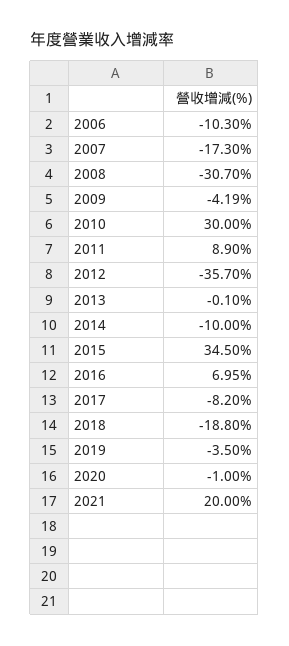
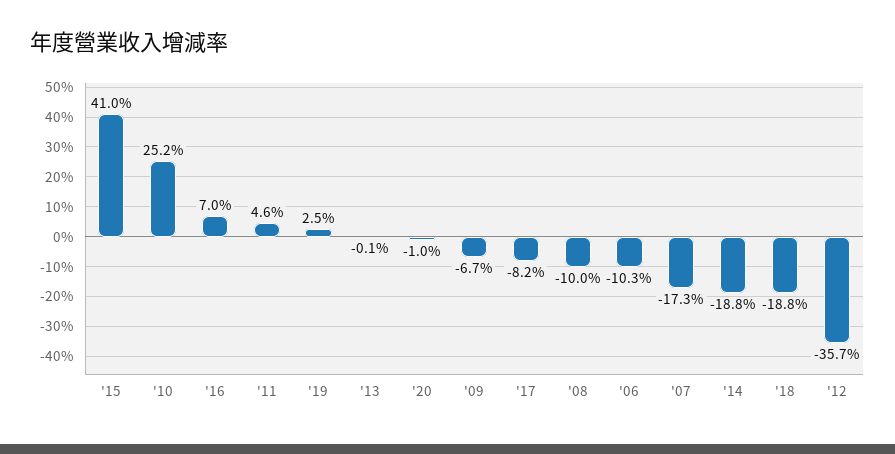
  {
    "2006": -10.3,
    "2007": -17.3,
-   "2008": -30.7,
+   "2008": -10,
-   "2009": -4.19,
+   "2009": -6.7,
-   "2010": 30,
+   "2010": 25.2,
-   "2011": 8.9,
+   "2011": 4.6,
    "2012": -35.7,
    "2013": -0.1,
-   "2014": -10,
+   "2014": -18.8,
-   "2015": 34.5,
+   "2015": 41,
    "2016": 6.95,
    "2017": -8.2,
    "2018": -18.8,
-   "2019": -3.5,
+   "2019": 2.5,
-   "2020": -1,
+   "2020": -1
-   "2021": 20
  }

